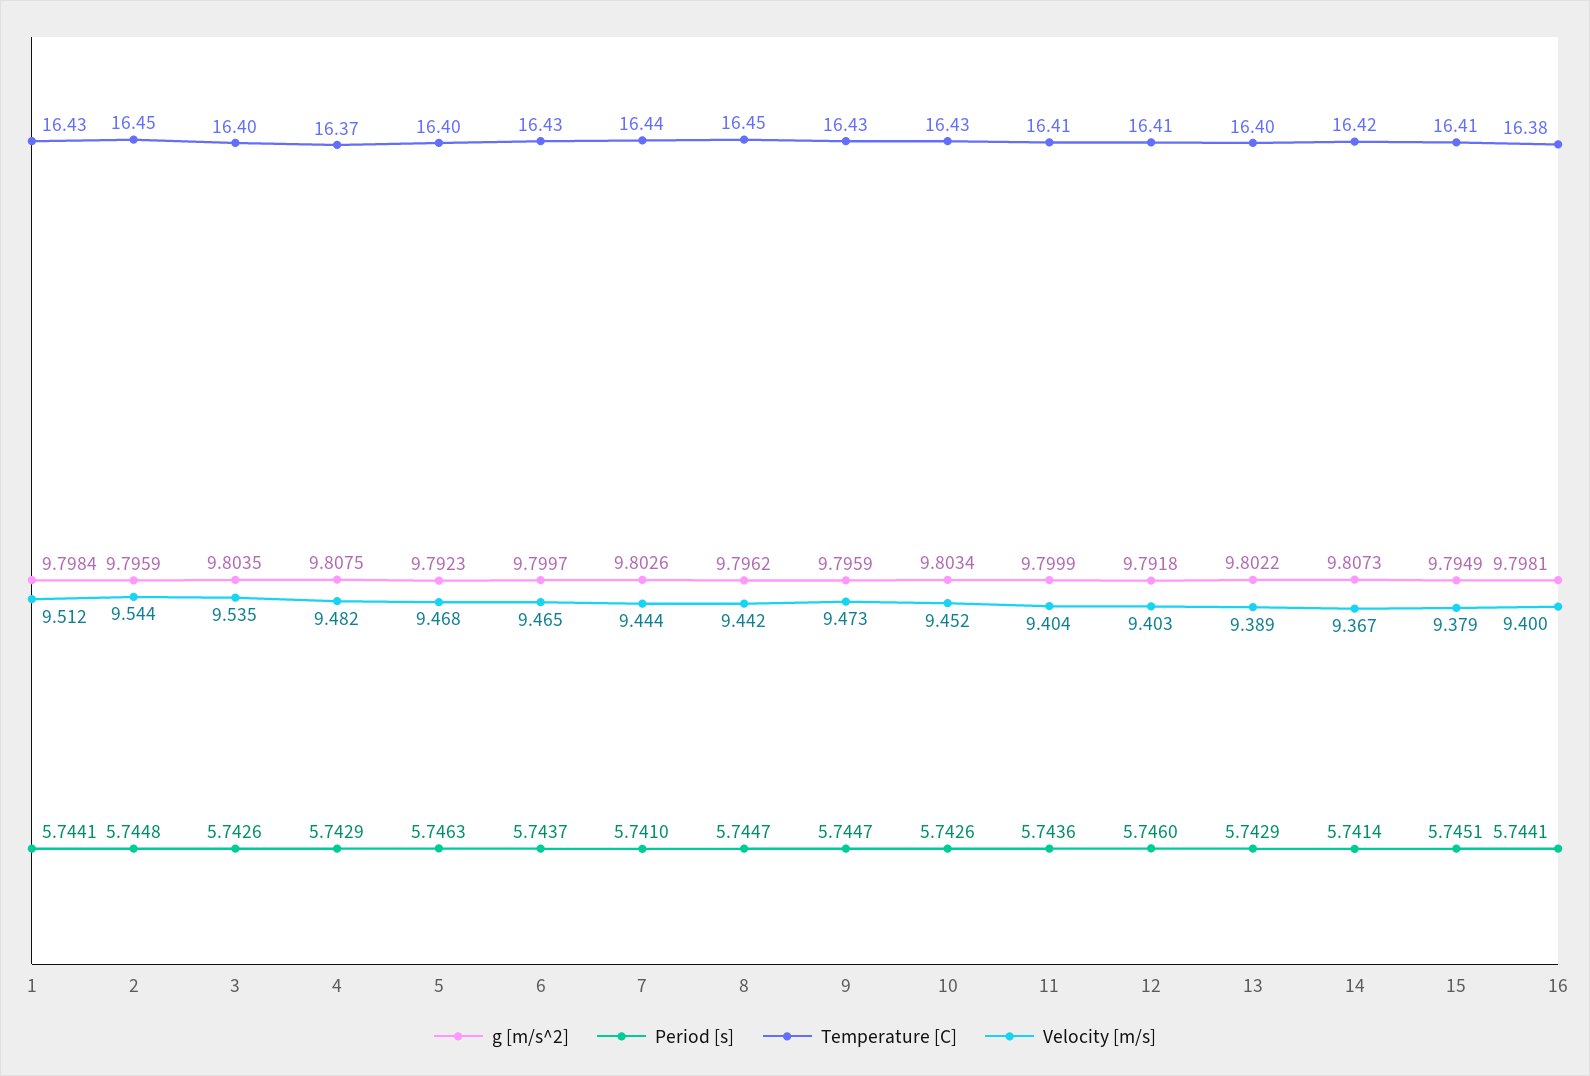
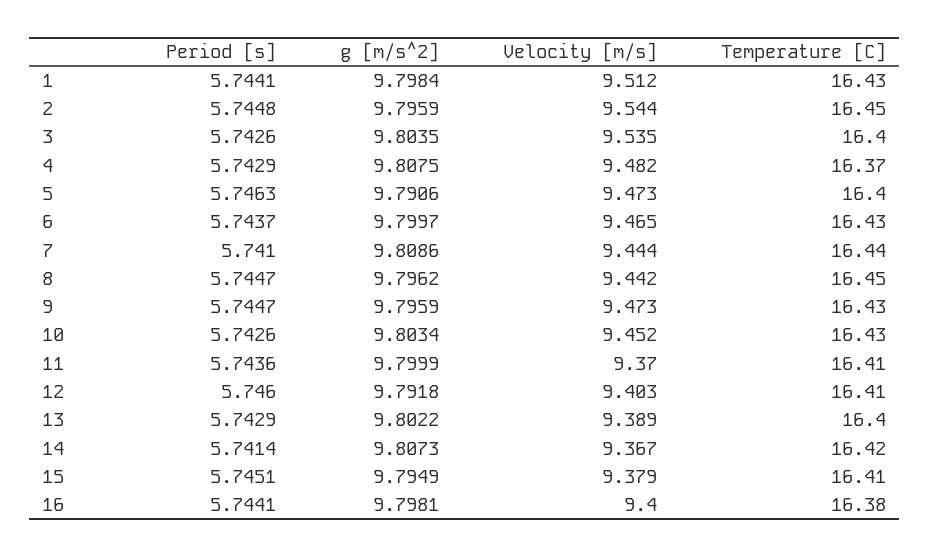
  {
    "g [m/s^2]": {
      "1": 9.7984,
      "2": 9.7959,
      "3": 9.8035,
      "4": 9.8075,
-     "5": 9.7923,
+     "5": 9.7906,
      "6": 9.7997,
-     "7": 9.8026,
+     "7": 9.8086,
      "8": 9.7962,
      "9": 9.7959,
      "10": 9.8034,
      "11": 9.7999,
      "12": 9.7918,
      "13": 9.8022,
      "14": 9.8073,
      "15": 9.7949,
      "16": 9.7981
    },
    "Period [s]": {
      "1": 5.7441,
      "2": 5.7448,
      "3": 5.7426,
      "4": 5.7429,
      "5": 5.7463,
      "6": 5.7437,
      "7": 5.741,
      "8": 5.7447,
      "9": 5.7447,
      "10": 5.7426,
      "11": 5.7436,
      "12": 5.746,
      "13": 5.7429,
      "14": 5.7414,
      "15": 5.7451,
      "16": 5.7441
    },
    "Temperature [C]": {
      "1": 16.43,
      "2": 16.45,
      "3": 16.4,
      "4": 16.37,
      "5": 16.4,
      "6": 16.43,
      "7": 16.44,
      "8": 16.45,
      "9": 16.43,
      "10": 16.43,
      "11": 16.41,
      "12": 16.41,
      "13": 16.4,
      "14": 16.42,
      "15": 16.41,
      "16": 16.38
    },
    "Velocity [m/s]": {
      "1": 9.512,
      "2": 9.544,
      "3": 9.535,
      "4": 9.482,
-     "5": 9.468,
+     "5": 9.473,
      "6": 9.465,
      "7": 9.444,
      "8": 9.442,
      "9": 9.473,
      "10": 9.452,
-     "11": 9.404,
+     "11": 9.37,
      "12": 9.403,
      "13": 9.389,
      "14": 9.367,
      "15": 9.379,
      "16": 9.4
    }
  }

